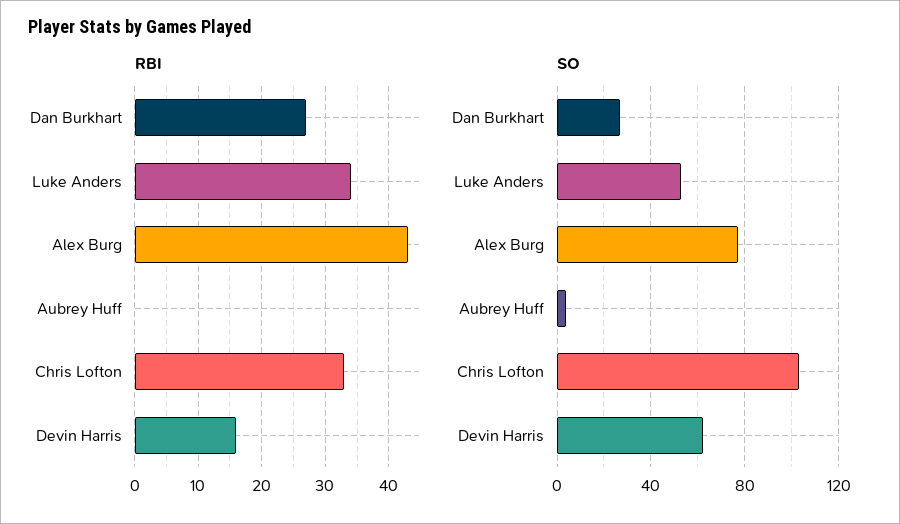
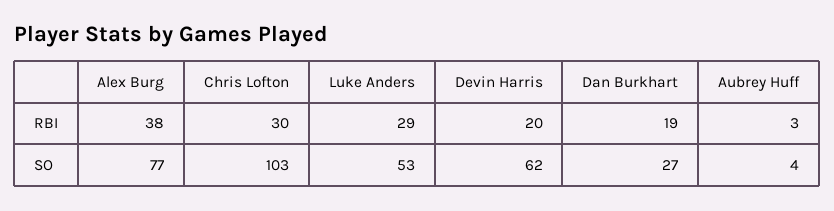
  {
    "RBI": {
-     "Dan Burkhart": 27,
+     "Dan Burkhart": 19,
-     "Luke Anders": 34,
+     "Luke Anders": 29,
-     "Alex Burg": 43,
+     "Alex Burg": 38,
-     "Aubrey Huff": 0,
+     "Aubrey Huff": 3,
-     "Chris Lofton": 33,
+     "Chris Lofton": 30,
-     "Devin Harris": 16
+     "Devin Harris": 20
    },
    "SO": {
      "Dan Burkhart": 27,
      "Luke Anders": 53,
      "Alex Burg": 77,
      "Aubrey Huff": 4,
      "Chris Lofton": 103,
      "Devin Harris": 62
    }
  }

